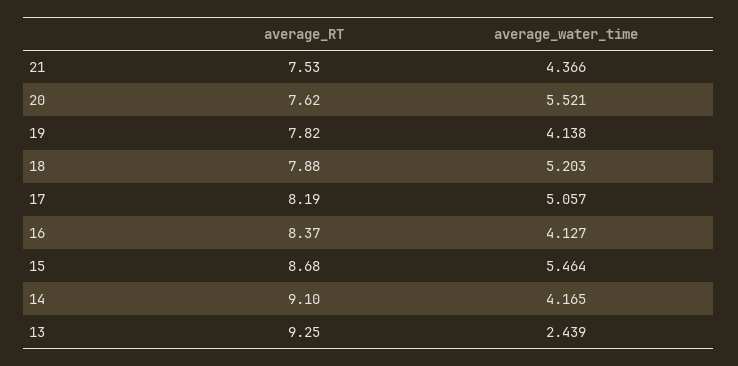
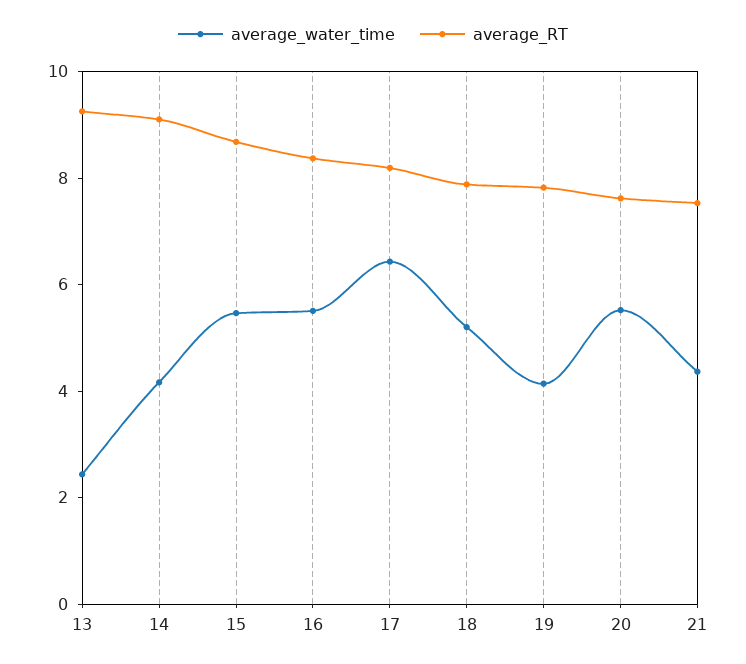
  {
    "average_RT": {
      "21": 7.53,
      "20": 7.62,
      "19": 7.82,
      "18": 7.88,
      "17": 8.19,
      "16": 8.37,
      "15": 8.68,
      "14": 9.1,
      "13": 9.25
    },
    "average_water_time": {
      "21": 4.366,
      "20": 5.521,
      "19": 4.138,
      "18": 5.203,
-     "17": 5.057,
+     "17": 6.5,
-     "16": 4.127,
+     "16": 5.5,
      "15": 5.464,
      "14": 4.165,
      "13": 2.439
    }
  }

